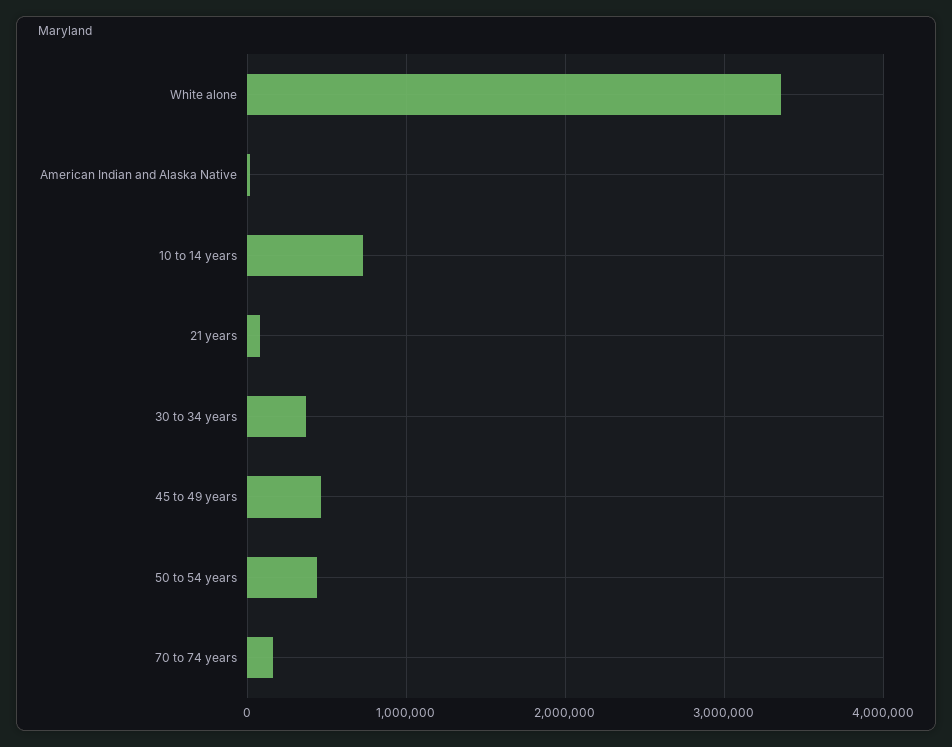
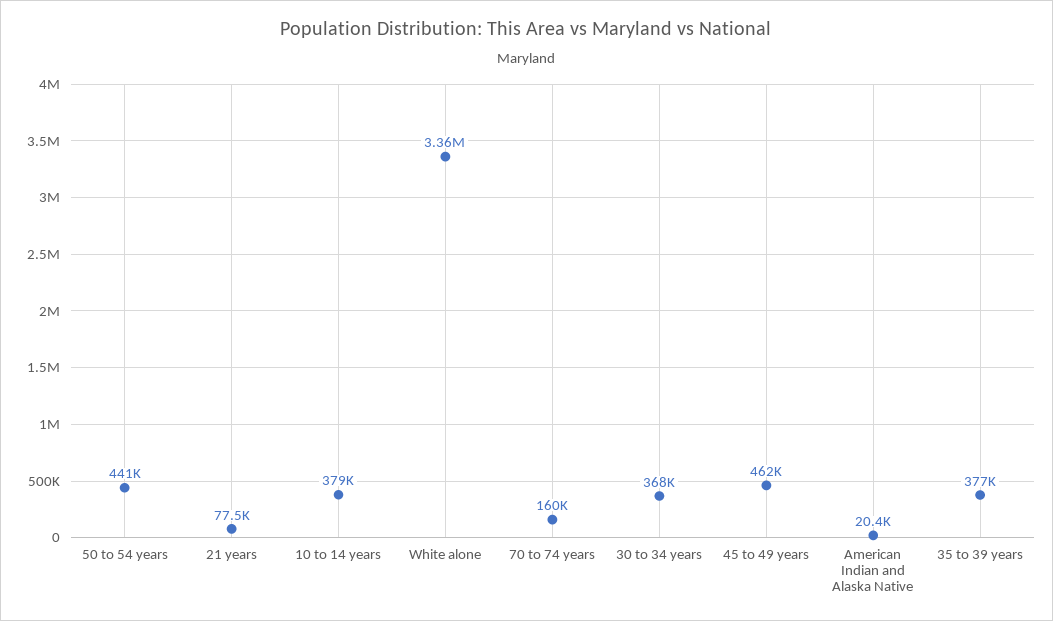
  {
    "White alone": 3360000,
    "American Indian and Alaska Native": 20400,
-   "10 to 14 years": 700000,
+   "10 to 14 years": 379000,
    "21 years": 77500,
    "30 to 34 years": 368000,
    "45 to 49 years": 462000,
    "50 to 54 years": 441000,
-   "70 to 74 years": 160000
+   "70 to 74 years": 160000,
+   "35 to 39 years": 377000
  }

